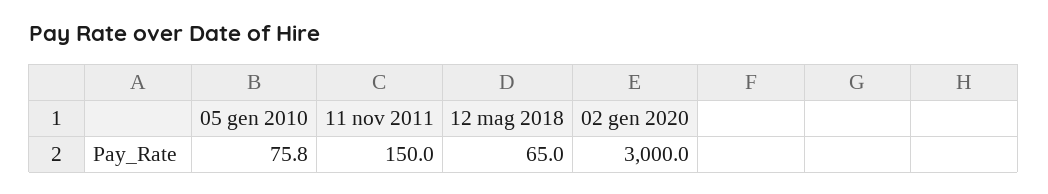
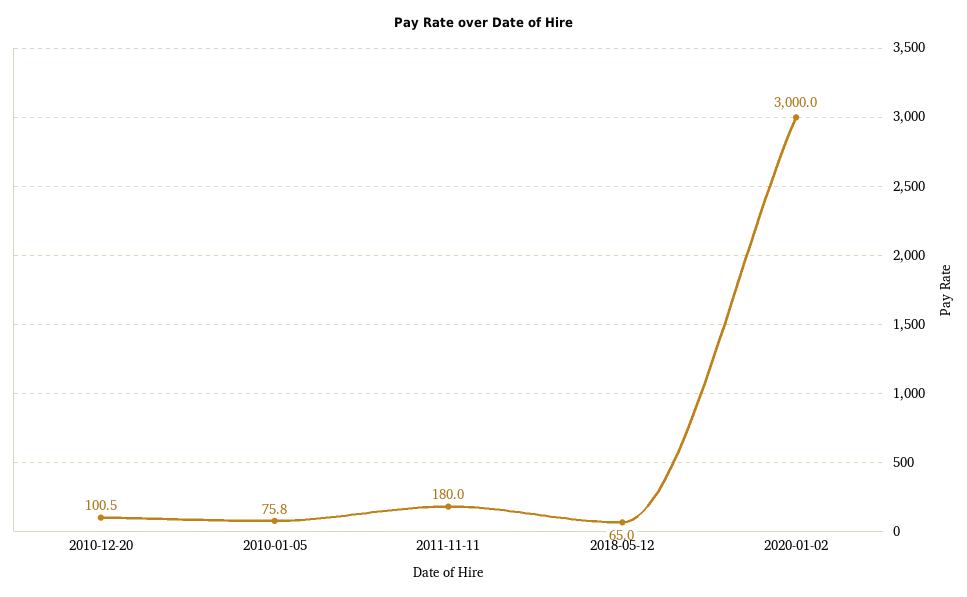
  {
    "05 gen 2010": 75.8,
-   "11 nov 2011": 150,
+   "11 nov 2011": 180,
    "12 mag 2018": 65,
-   "02 gen 2020": 3000
+   "02 gen 2020": 3000,
+   "2010-12-20": 100.5
  }

